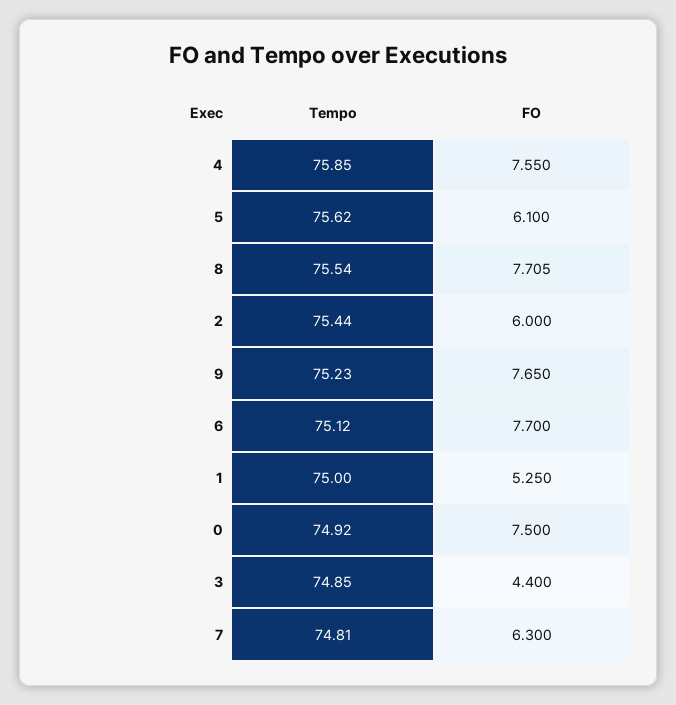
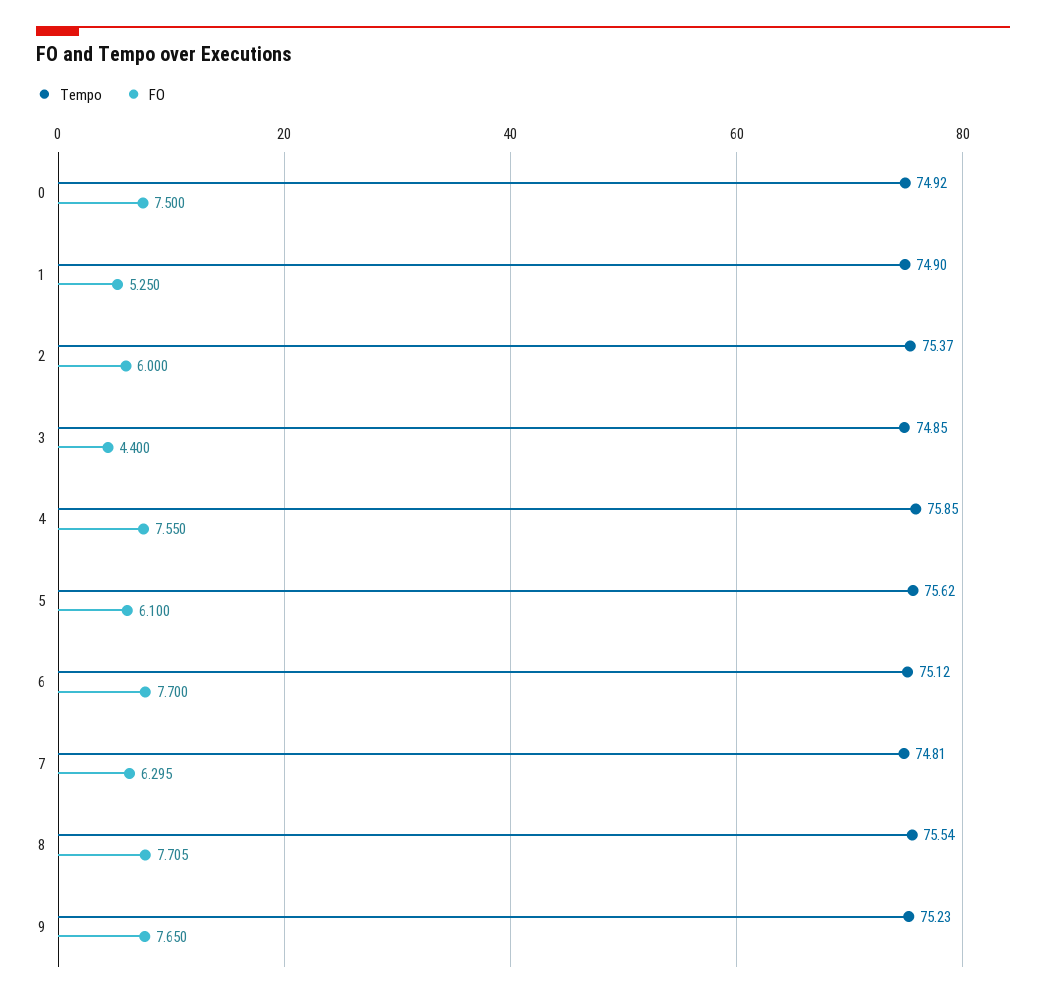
  {
    "Tempo": {
      "4": 75.85,
      "5": 75.62,
      "8": 75.54,
-     "2": 75.44,
+     "2": 75.37,
      "9": 75.23,
      "6": 75.12,
-     "1": 75,
+     "1": 74.9,
      "0": 74.92,
      "3": 74.85,
      "7": 74.81
    },
    "FO": {
      "4": 7.55,
      "5": 6.1,
      "8": 7.705,
      "2": 6,
      "9": 7.65,
      "6": 7.7,
      "1": 5.25,
      "0": 7.5,
      "3": 4.4,
-     "7": 6.3
+     "7": 6.295
    }
  }

